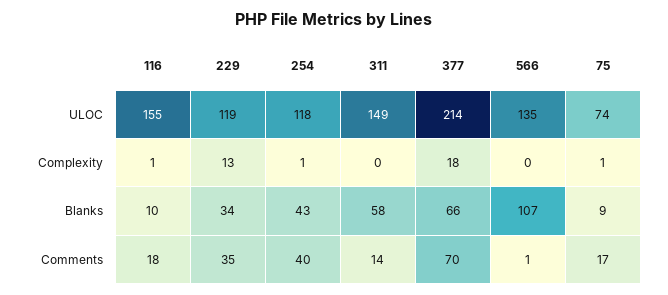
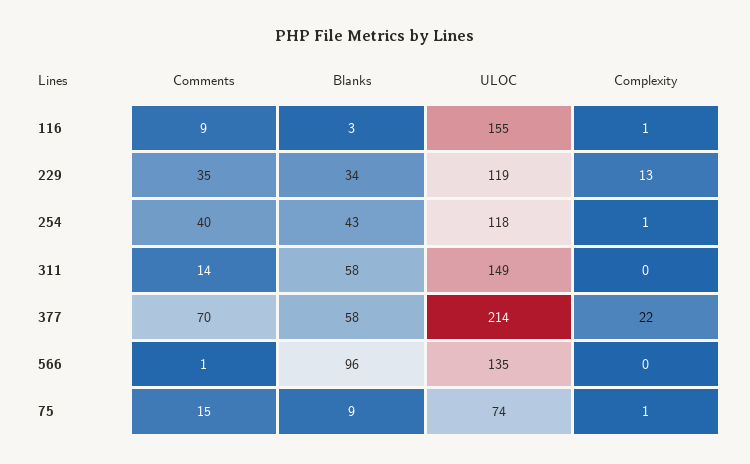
  {
    "116": {
      "ULOC": 155,
      "Complexity": 1,
-     "Blanks": 10,
+     "Blanks": 3,
-     "Comments": 18
+     "Comments": 9
    },
    "229": {
      "ULOC": 119,
      "Complexity": 13,
      "Blanks": 34,
      "Comments": 35
    },
    "254": {
      "ULOC": 118,
      "Complexity": 1,
      "Blanks": 43,
      "Comments": 40
    },
    "311": {
      "ULOC": 149,
      "Complexity": 0,
      "Blanks": 58,
      "Comments": 14
    },
    "377": {
      "ULOC": 214,
-     "Complexity": 18,
+     "Complexity": 22,
-     "Blanks": 66,
+     "Blanks": 58,
      "Comments": 70
    },
    "566": {
      "ULOC": 135,
      "Complexity": 0,
-     "Blanks": 107,
+     "Blanks": 96,
      "Comments": 1
    },
    "75": {
      "ULOC": 74,
      "Complexity": 1,
      "Blanks": 9,
-     "Comments": 17
+     "Comments": 15
    }
  }

